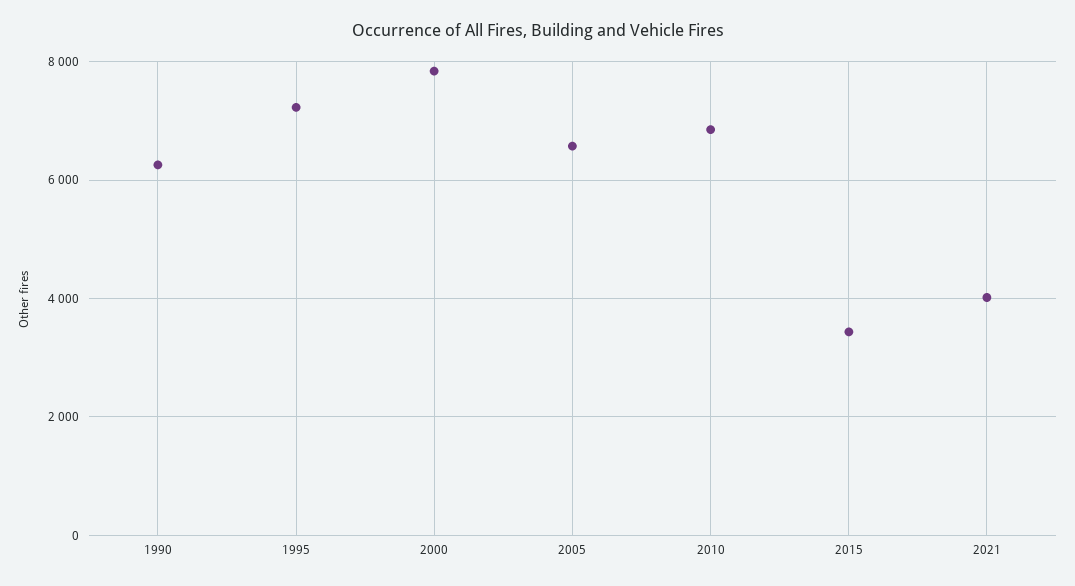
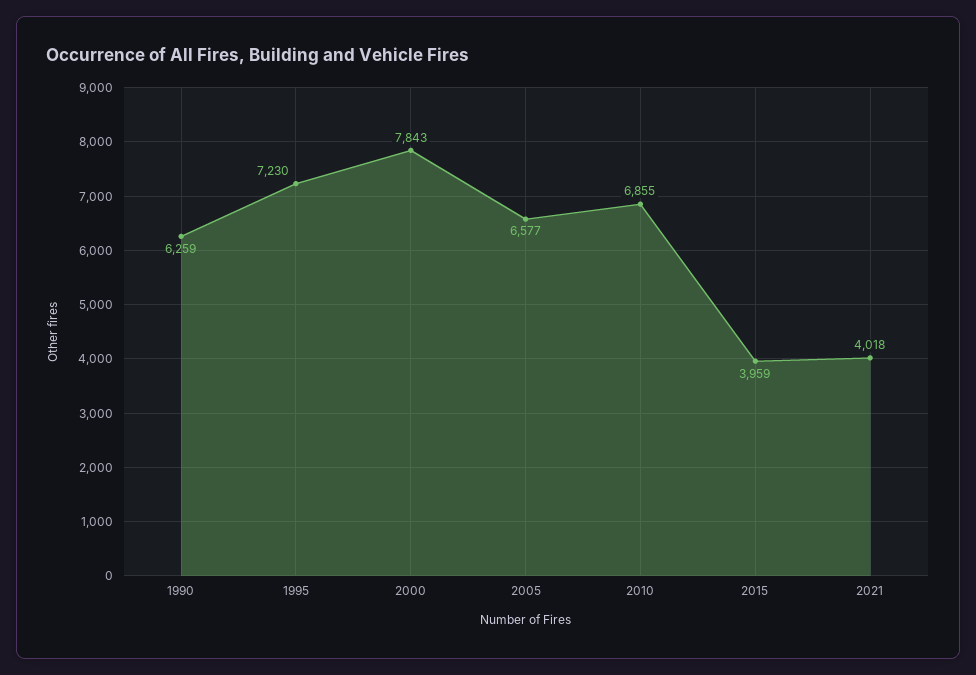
  {
    "1990": 6259,
    "1995": 7230,
    "2000": 7843,
    "2005": 6577,
    "2010": 6855,
-   "2015": 3400,
+   "2015": 3959,
    "2021": 4018
  }

